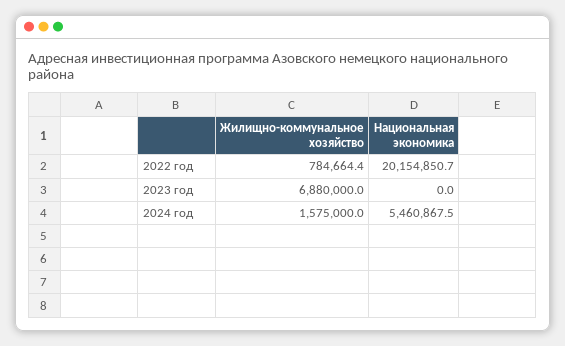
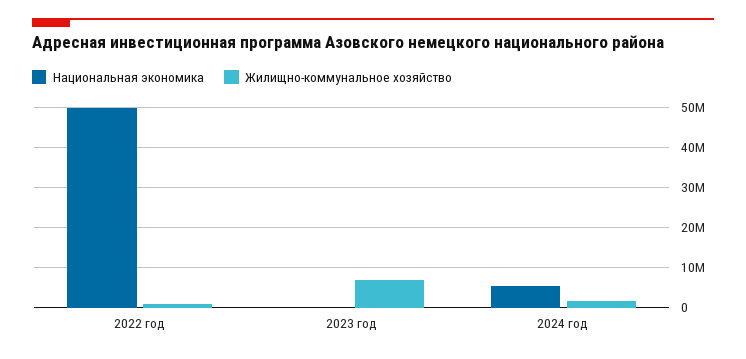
  {
    "Жилищно-коммунальное хозяйство": {
      "2022 год": 784664.4,
      "2023 год": 6880000,
      "2024 год": 1575000
    },
    "Национальная экономика": {
-     "2022 год": 20154850.7,
+     "2022 год": 50000000,
      "2023 год": 0,
      "2024 год": 5460867.5
    }
  }

